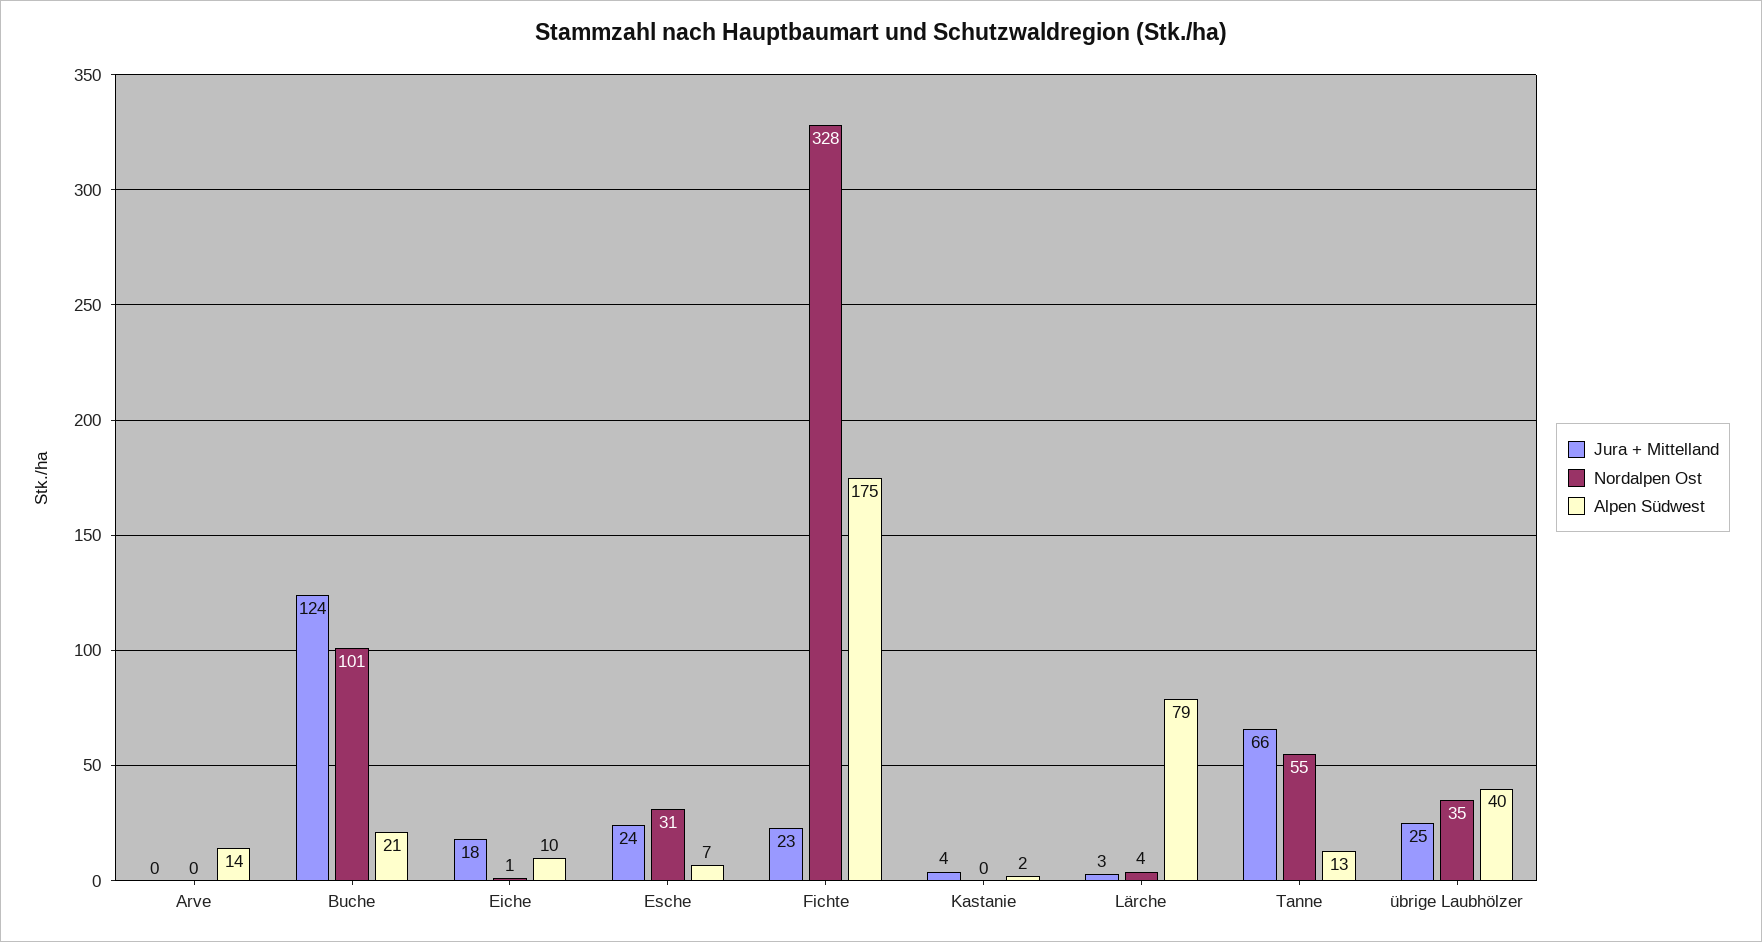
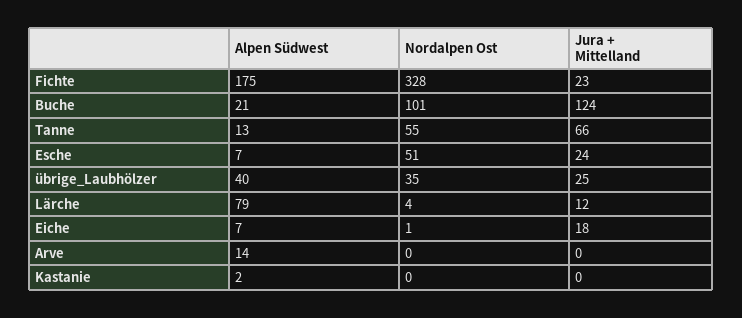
  {
    "Jura + Mittelland": {
      "Arve": 0,
      "Buche": 124,
      "Eiche": 18,
      "Esche": 24,
      "Fichte": 23,
-     "Kastanie": 4,
+     "Kastanie": 0,
-     "Lärche": 3,
+     "Lärche": 12,
      "Tanne": 66,
      "übrige Laubhölzer": 25
    },
    "Nordalpen Ost": {
      "Arve": 0,
      "Buche": 101,
      "Eiche": 1,
-     "Esche": 31,
+     "Esche": 51,
      "Fichte": 328,
      "Kastanie": 0,
      "Lärche": 4,
      "Tanne": 55,
      "übrige Laubhölzer": 35
    },
    "Alpen Südwest": {
      "Arve": 14,
      "Buche": 21,
-     "Eiche": 10,
+     "Eiche": 7,
      "Esche": 7,
      "Fichte": 175,
      "Kastanie": 2,
      "Lärche": 79,
      "Tanne": 13,
      "übrige Laubhölzer": 40
    }
  }

